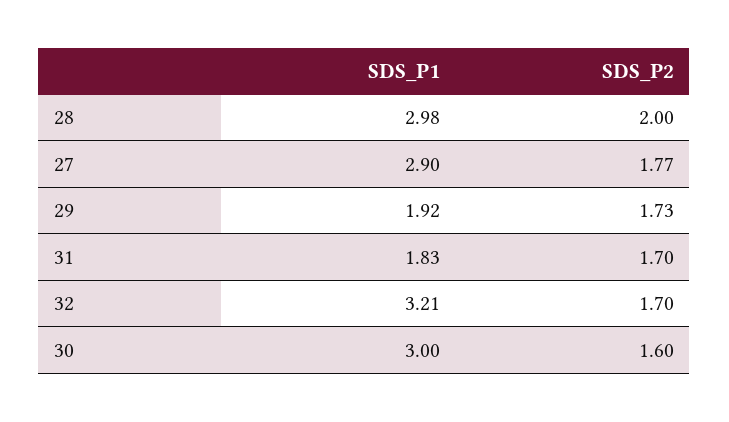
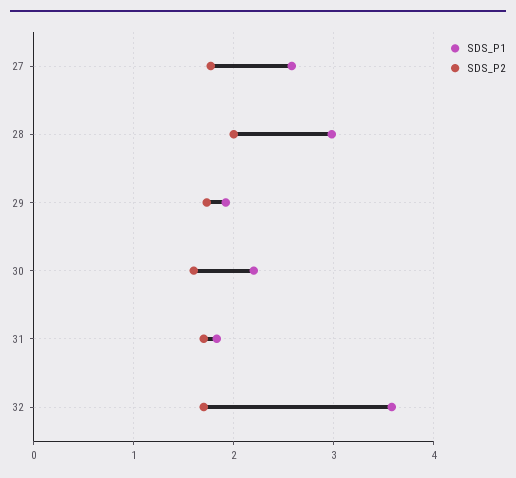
  {
    "SDS_P1": {
      "28": 2.98,
-     "27": 2.9,
+     "27": 2.6,
      "29": 1.92,
      "31": 1.83,
-     "32": 3.21,
+     "32": 3.6,
-     "30": 3
+     "30": 2.2
    },
    "SDS_P2": {
      "28": 2,
      "27": 1.77,
      "29": 1.73,
      "31": 1.7,
      "32": 1.7,
      "30": 1.6
    }
  }

